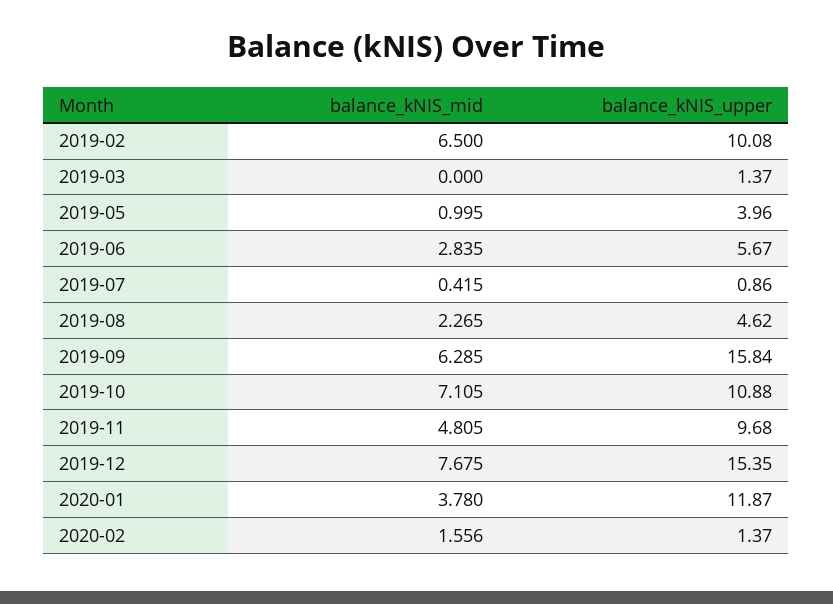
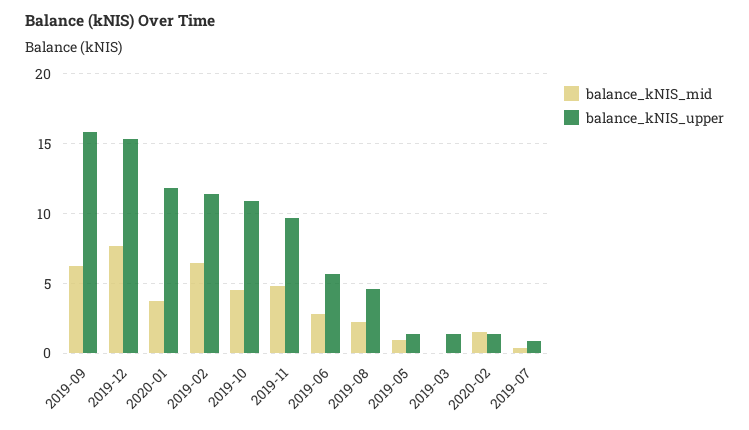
  {
    "balance_kNIS_mid": {
      "2019-02": 6.5,
      "2019-03": 0,
      "2019-05": 0.995,
      "2019-06": 2.835,
      "2019-07": 0.415,
      "2019-08": 2.265,
      "2019-09": 6.285,
-     "2019-10": 7.105,
+     "2019-10": 4.5,
      "2019-11": 4.805,
      "2019-12": 7.675,
      "2020-01": 3.78,
      "2020-02": 1.556
    },
    "balance_kNIS_upper": {
-     "2019-02": 10.08,
+     "2019-02": 11.5,
      "2019-03": 1.37,
-     "2019-05": 3.96,
+     "2019-05": 1.5,
      "2019-06": 5.67,
      "2019-07": 0.86,
      "2019-08": 4.62,
      "2019-09": 15.84,
      "2019-10": 10.88,
      "2019-11": 9.68,
      "2019-12": 15.35,
      "2020-01": 11.87,
      "2020-02": 1.37
    }
  }

